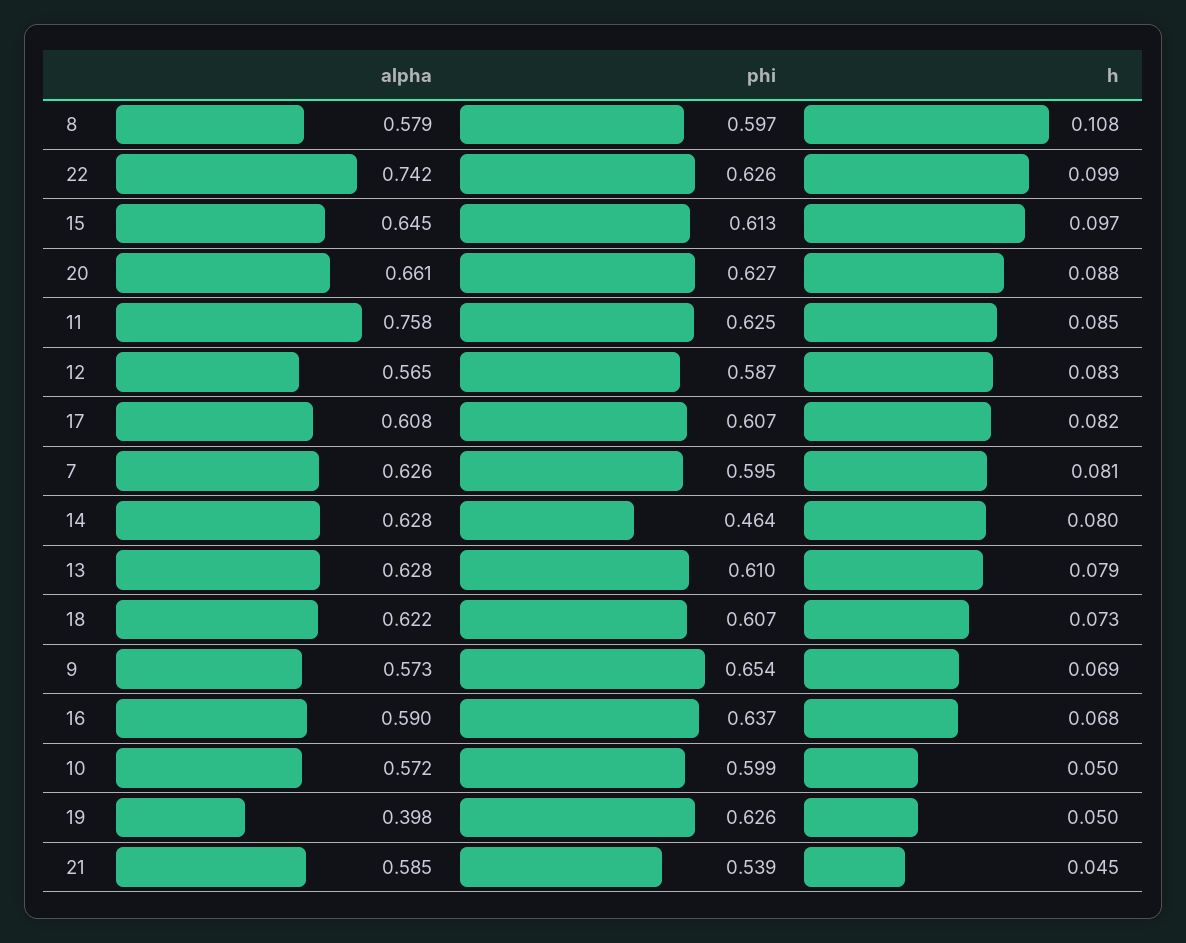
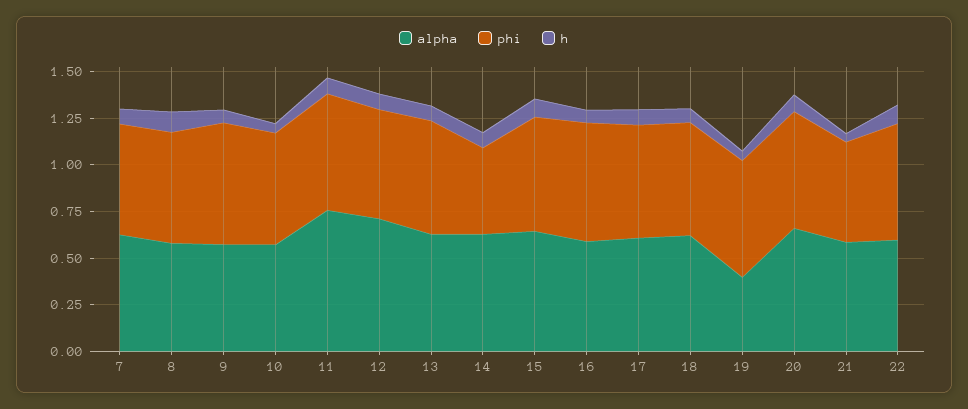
  {
    "alpha": {
      "8": 0.579,
-     "22": 0.742,
+     "22": 0.6,
      "15": 0.645,
      "20": 0.661,
      "11": 0.758,
-     "12": 0.565,
+     "12": 0.7,
      "17": 0.608,
      "7": 0.626,
      "14": 0.628,
      "13": 0.628,
      "18": 0.622,
      "9": 0.573,
      "16": 0.59,
      "10": 0.572,
      "19": 0.398,
      "21": 0.585
    },
    "phi": {
      "8": 0.597,
      "22": 0.626,
      "15": 0.613,
      "20": 0.627,
      "11": 0.625,
      "12": 0.587,
      "17": 0.607,
      "7": 0.595,
      "14": 0.464,
      "13": 0.61,
      "18": 0.607,
      "9": 0.654,
      "16": 0.637,
      "10": 0.599,
      "19": 0.626,
      "21": 0.539
    },
    "h": {
      "8": 0.108,
      "22": 0.099,
      "15": 0.097,
      "20": 0.088,
      "11": 0.085,
      "12": 0.083,
      "17": 0.082,
      "7": 0.081,
      "14": 0.08,
      "13": 0.079,
      "18": 0.073,
      "9": 0.069,
      "16": 0.068,
      "10": 0.05,
      "19": 0.05,
      "21": 0.045
    }
  }

